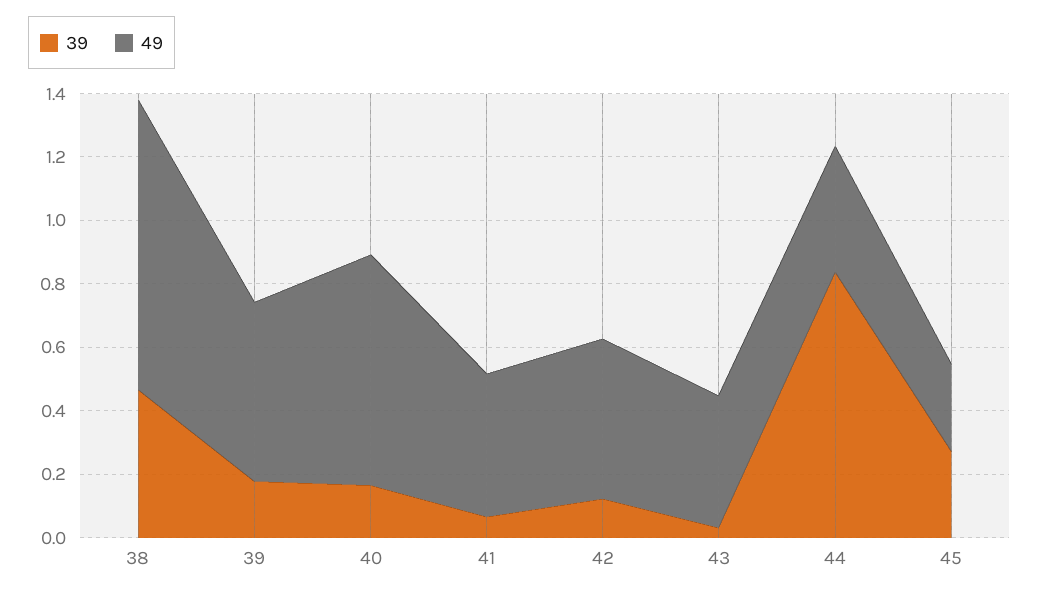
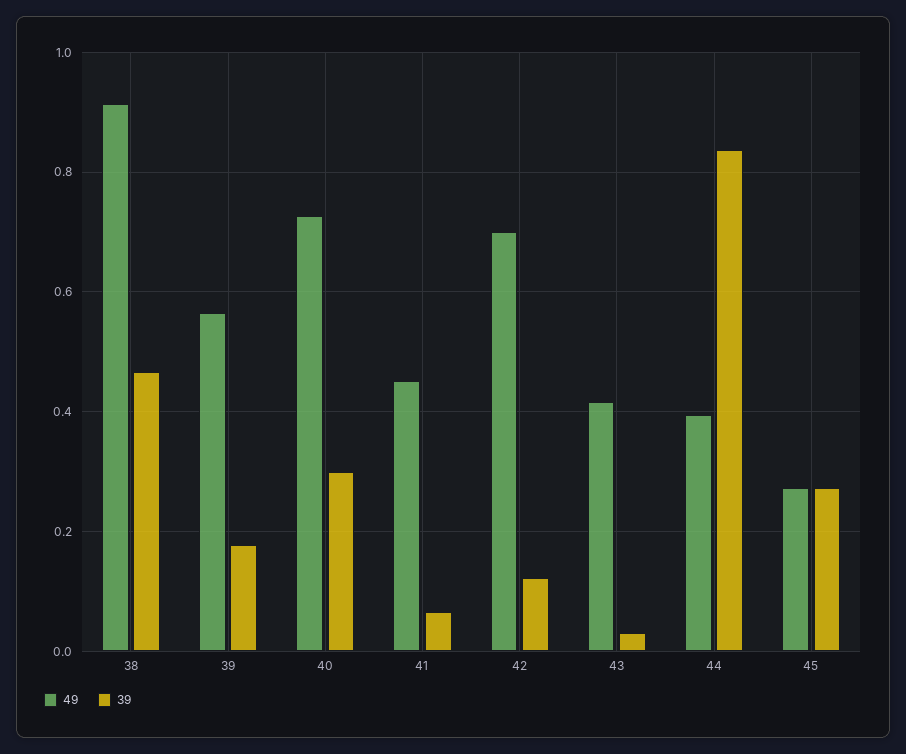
  {
    "39": {
      "38": 0.46,
      "39": 0.18,
-     "40": 0.15,
+     "40": 0.3,
      "41": 0.06,
      "42": 0.12,
      "43": 0.04,
      "44": 0.84,
      "45": 0.28
    },
    "49": {
      "38": 0.92,
      "39": 0.56,
      "40": 0.72,
      "41": 0.46,
-     "42": 0.5,
+     "42": 0.7,
      "43": 0.42,
      "44": 0.4,
      "45": 0.28
    }
  }

